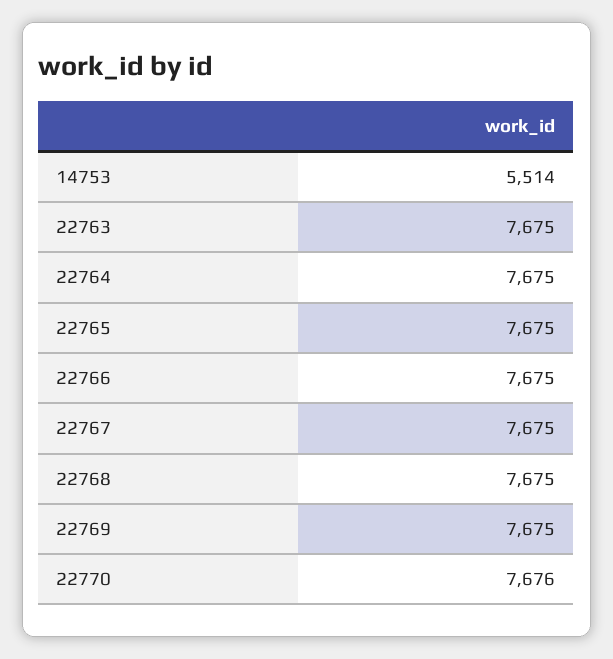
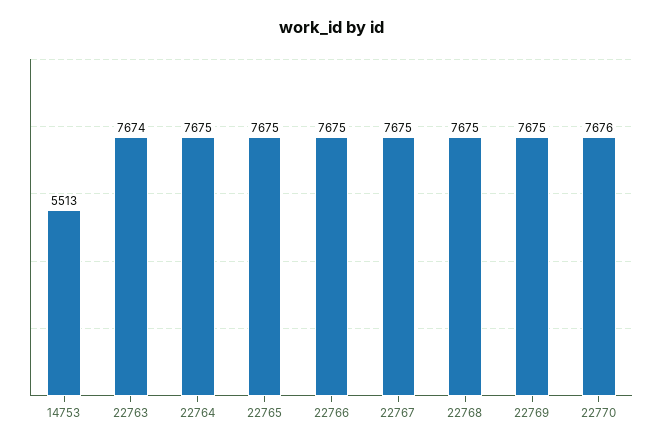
  {
-   "14753": 5514,
+   "14753": 5513,
-   "22763": 7675,
+   "22763": 7674,
    "22764": 7675,
    "22765": 7675,
    "22766": 7675,
    "22767": 7675,
    "22768": 7675,
    "22769": 7675,
    "22770": 7676
  }

